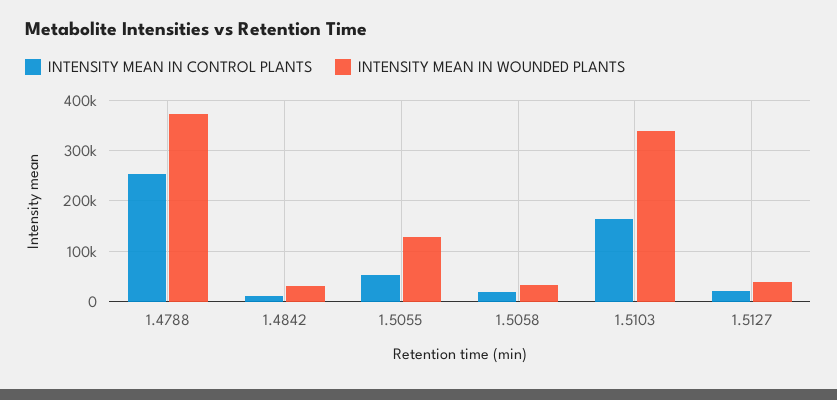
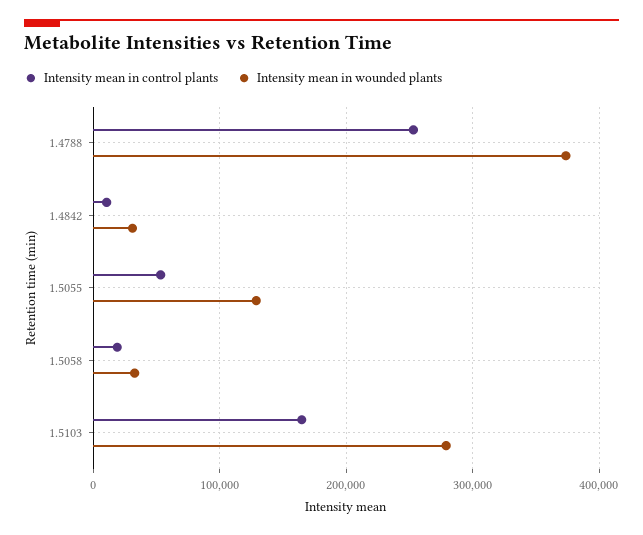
  {
    "INTENSITY MEAN IN CONTROL PLANTS": {
      "1.4788": 250000,
      "1.4842": 10000,
      "1.5055": 50000,
      "1.5058": 20000,
-     "1.5103": 160000,
+     "1.5103": 160000
-     "1.5127": 20000
    },
    "INTENSITY MEAN IN WOUNDED PLANTS": {
      "1.4788": 370000,
      "1.4842": 30000,
      "1.5055": 130000,
      "1.5058": 30000,
-     "1.5103": 340000,
+     "1.5103": 280000
-     "1.5127": 40000
    }
  }

